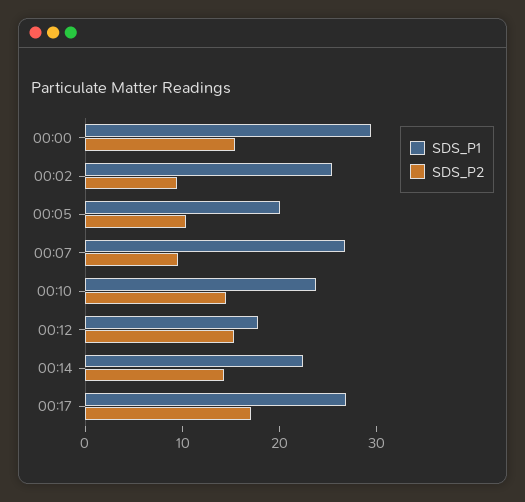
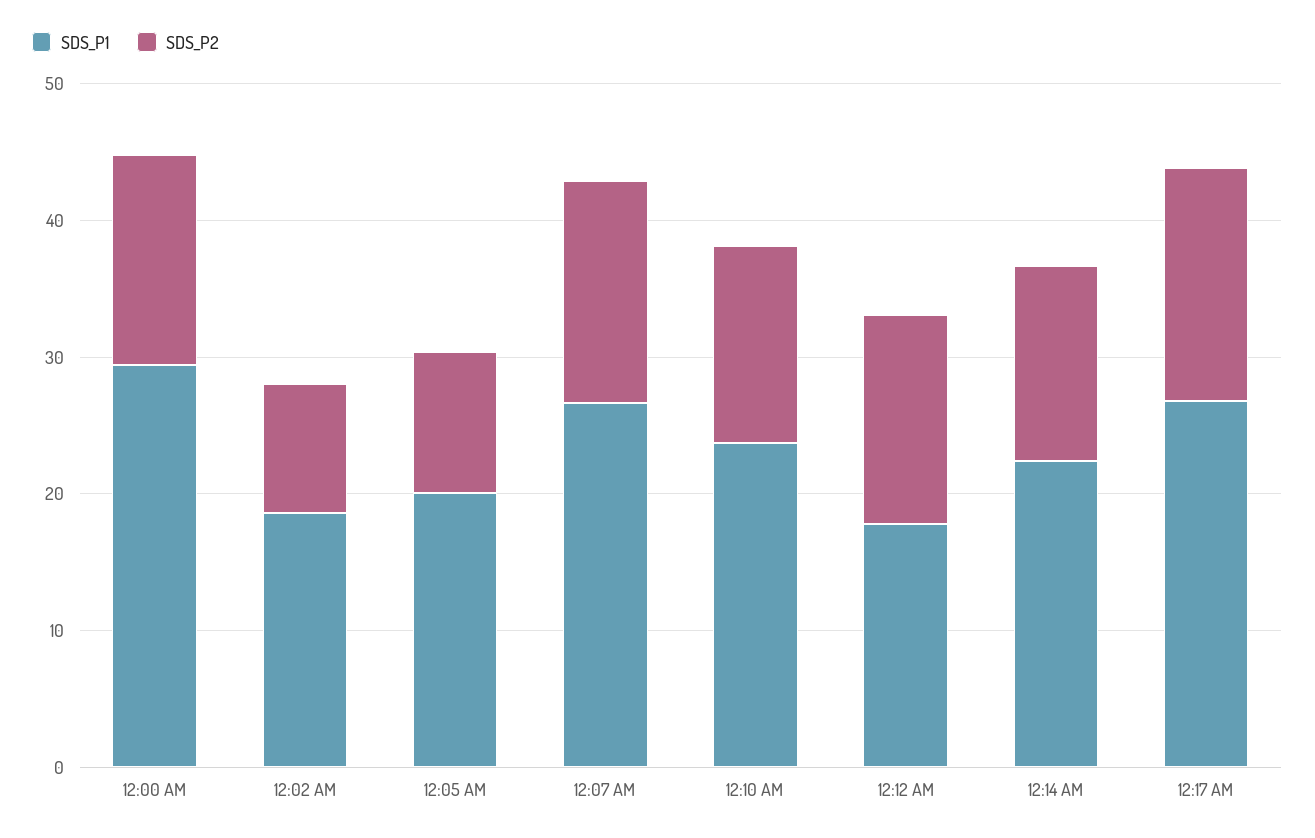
  {
    "SDS_P1": {
      "00:00": 30,
-     "00:02": 26,
+     "00:02": 18,
      "00:05": 20,
      "00:07": 26,
      "00:10": 24,
      "00:12": 18,
      "00:14": 22,
      "00:17": 26
    },
    "SDS_P2": {
      "00:00": 16,
      "00:02": 10,
      "00:05": 10,
-     "00:07": 10,
+     "00:07": 16,
      "00:10": 14,
      "00:12": 16,
      "00:14": 14,
      "00:17": 18
    }
  }

